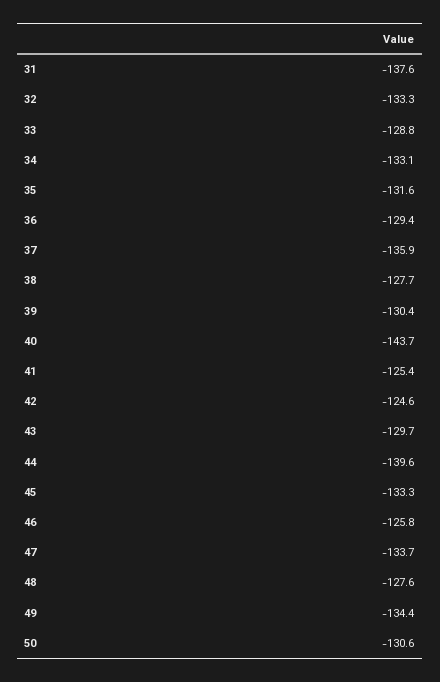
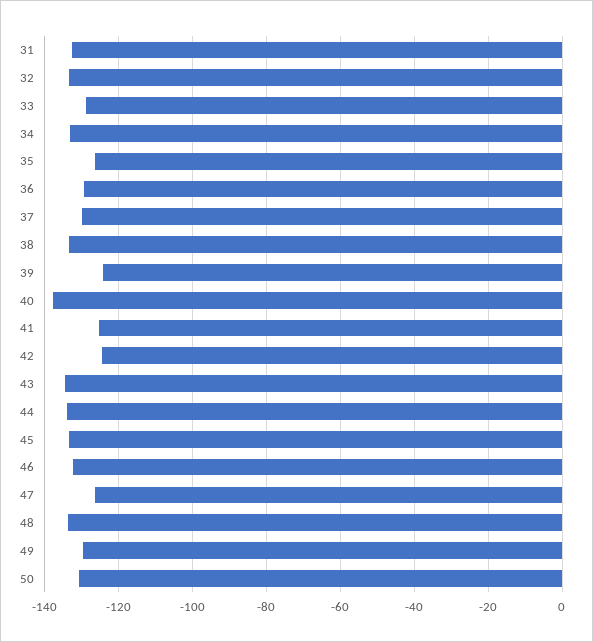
  {
-   "31": -137.6,
+   "31": -132,
    "32": -133.3,
    "33": -128.8,
    "34": -133.1,
-   "35": -131.6,
+   "35": -126,
    "36": -129.4,
-   "37": -135.9,
+   "37": -130,
-   "38": -127.7,
+   "38": -134,
-   "39": -130.4,
+   "39": -124,
-   "40": -143.7,
+   "40": -138,
    "41": -125.4,
    "42": -124.6,
-   "43": -129.7,
+   "43": -134,
-   "44": -139.6,
+   "44": -134,
    "45": -133.3,
-   "46": -125.8,
+   "46": -132,
-   "47": -133.7,
+   "47": -126,
-   "48": -127.6,
+   "48": -134,
-   "49": -134.4,
+   "49": -130,
    "50": -130.6
  }

